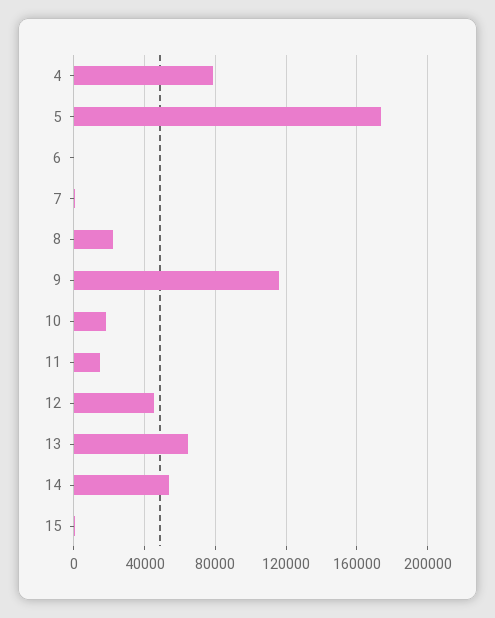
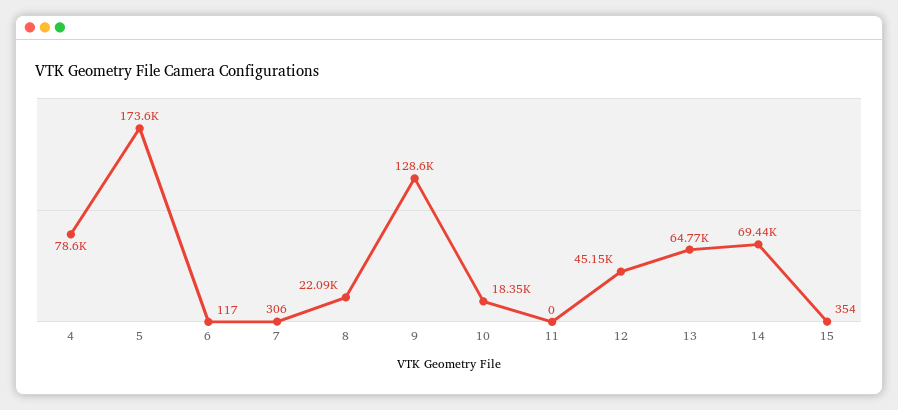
  {
    "4": 78600,
    "5": 173600,
    "6": 117,
    "7": 306,
    "8": 22090,
-   "9": 115000,
+   "9": 128600,
    "10": 18350,
-   "11": 15000,
+   "11": 0,
    "12": 45150,
    "13": 64770,
-   "14": 55000,
+   "14": 69440,
    "15": 354
  }

